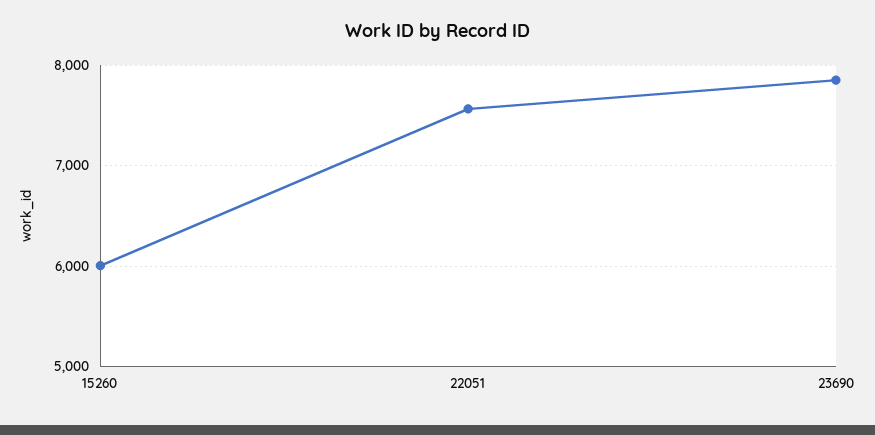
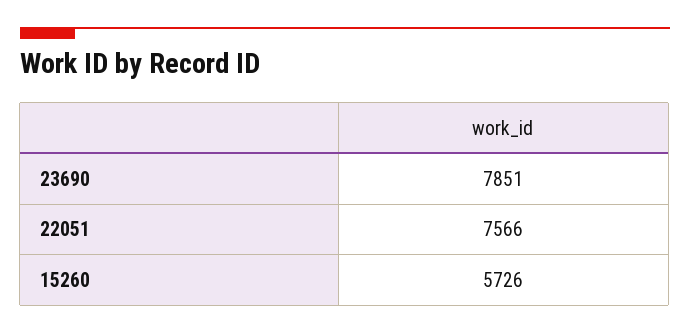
  {
-   "15260": 6000,
+   "15260": 5726,
    "22051": 7566,
    "23690": 7851
  }

